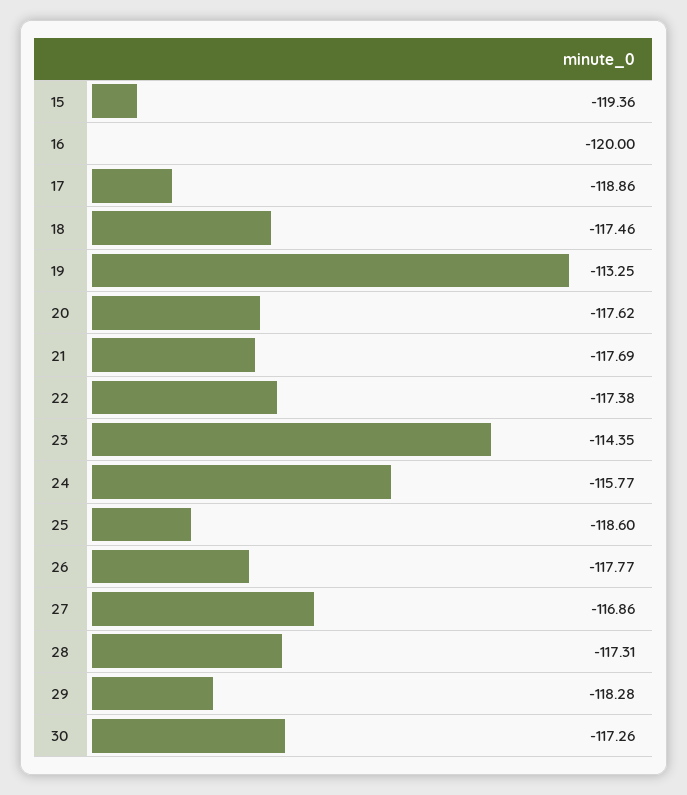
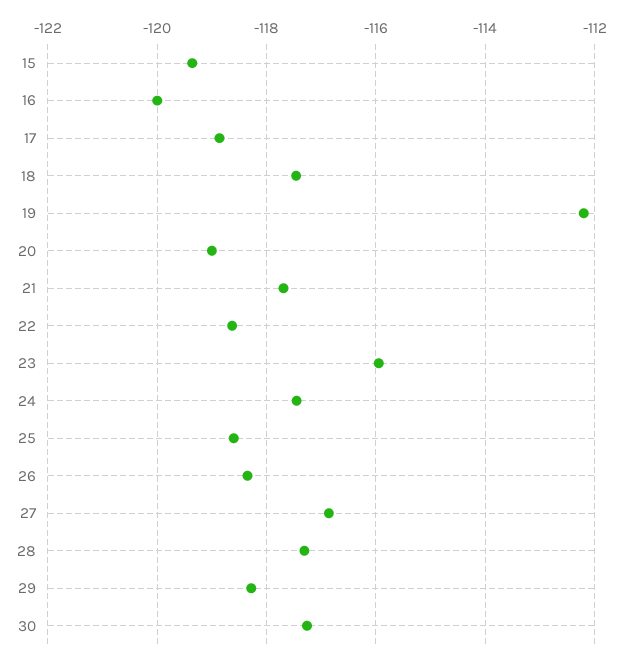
  {
    "15": -119.36,
    "16": -120,
    "17": -118.86,
    "18": -117.46,
-   "19": -113.25,
+   "19": -112.2,
-   "20": -117.62,
+   "20": -119,
    "21": -117.69,
-   "22": -117.38,
+   "22": -118.6,
-   "23": -114.35,
+   "23": -116,
-   "24": -115.77,
+   "24": -117.4,
    "25": -118.6,
-   "26": -117.77,
+   "26": -118.4,
    "27": -116.86,
    "28": -117.31,
    "29": -118.28,
    "30": -117.26
  }

